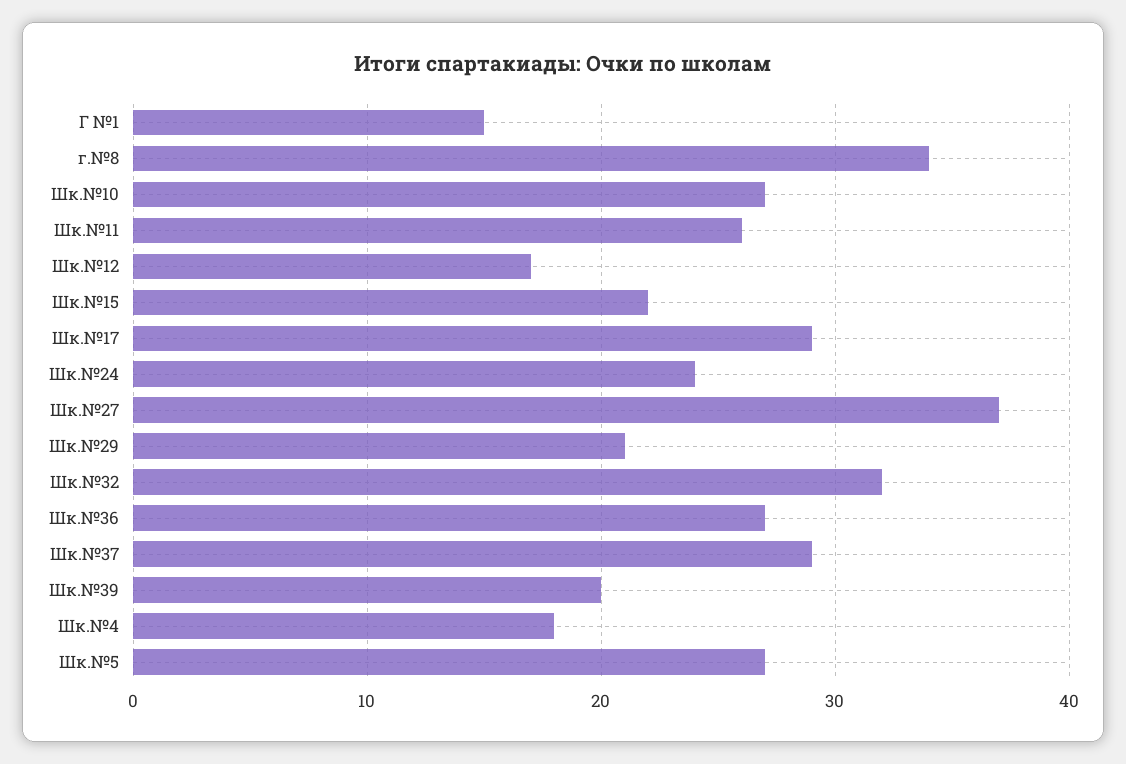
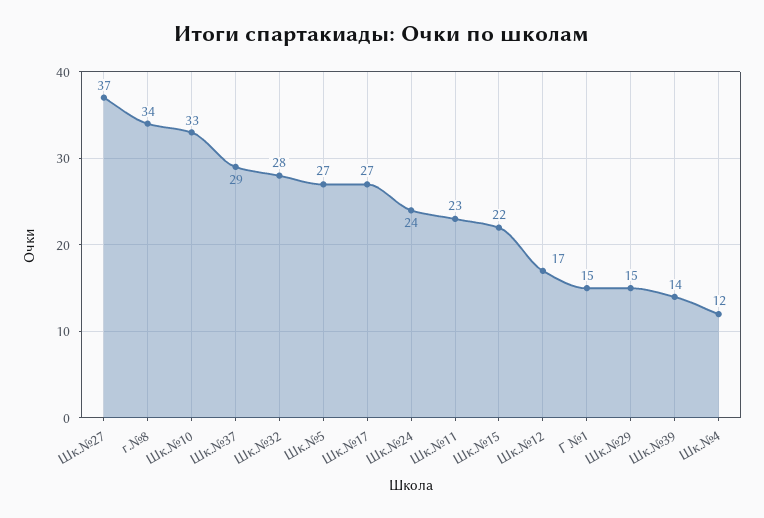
  {
    "Г №1": 15,
    "г.№8": 34,
-   "Шк.№10": 27,
+   "Шк.№10": 33,
-   "Шк.№11": 26,
+   "Шк.№11": 23,
    "Шк.№12": 17,
    "Шк.№15": 22,
-   "Шк.№17": 29,
+   "Шк.№17": 27,
    "Шк.№24": 24,
    "Шк.№27": 37,
-   "Шк.№29": 21,
+   "Шк.№29": 15,
-   "Шк.№32": 32,
+   "Шк.№32": 28,
-   "Шк.№36": 27,
    "Шк.№37": 29,
-   "Шк.№39": 20,
+   "Шк.№39": 14,
-   "Шк.№4": 18,
+   "Шк.№4": 12,
    "Шк.№5": 27
  }

